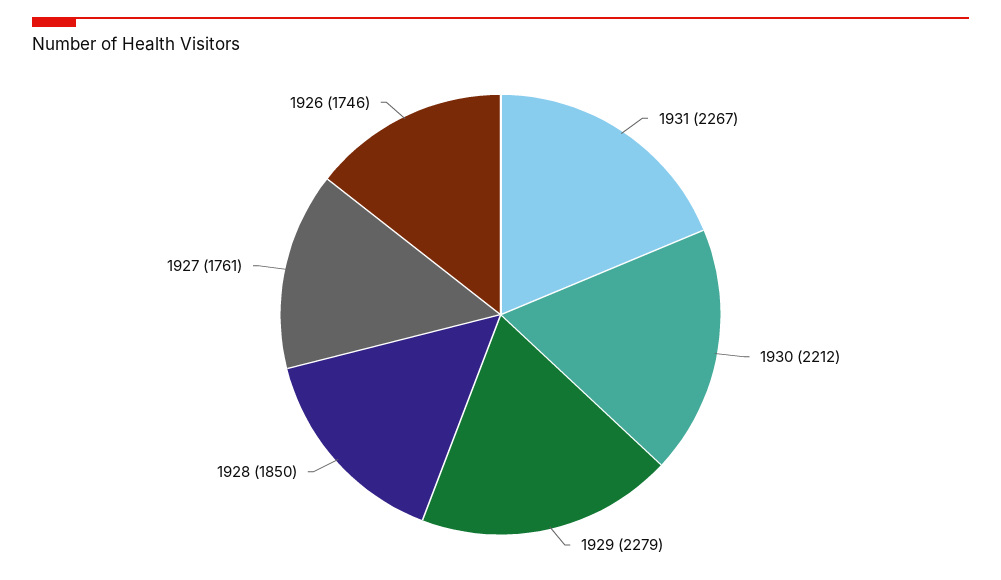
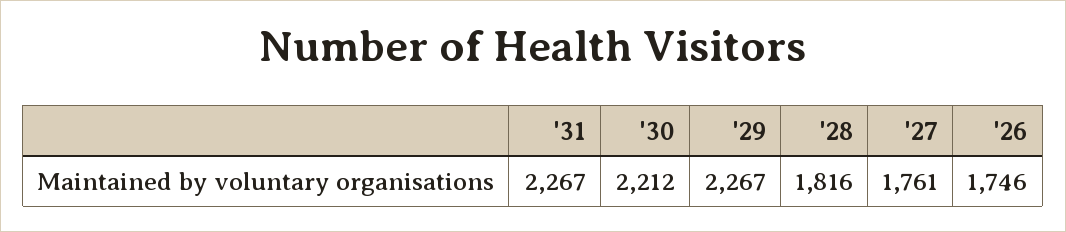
  {
    "1931": 2267,
    "1930": 2212,
-   "1929": 2279,
+   "1929": 2267,
-   "1928": 1850,
+   "1928": 1816,
    "1927": 1761,
    "1926": 1746
  }

